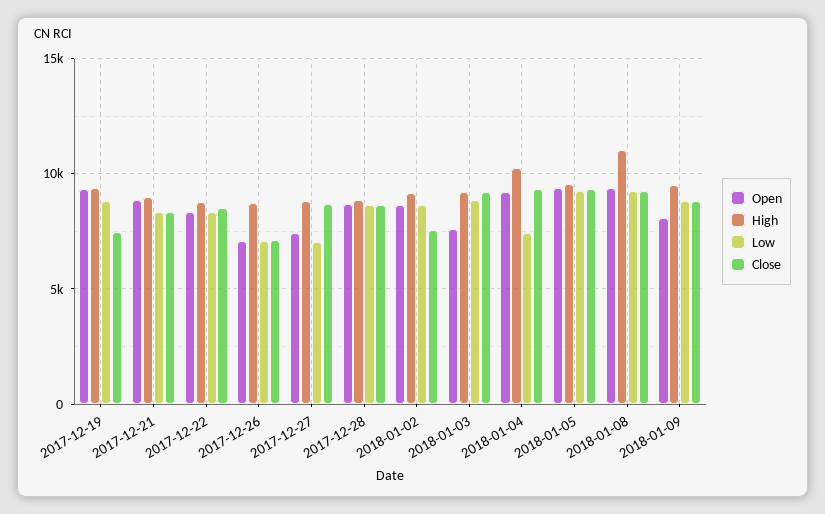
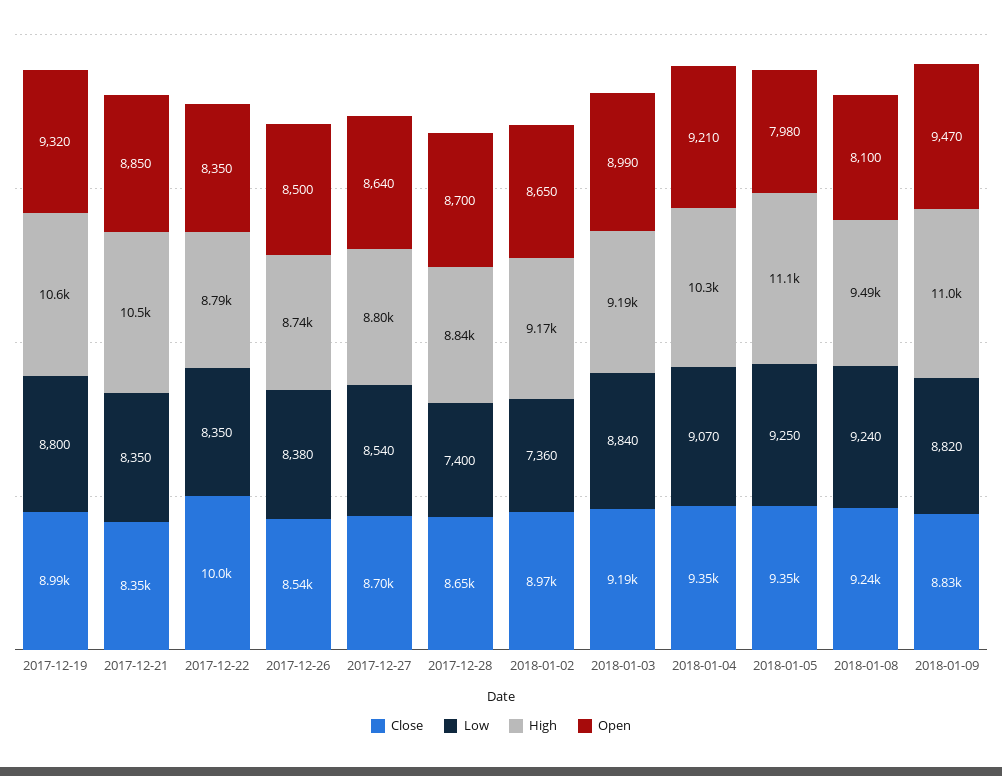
  {
    "Open": {
      "2017-12-19": 9320,
      "2017-12-21": 8850,
      "2017-12-22": 8350,
-     "2017-12-26": 7000,
+     "2017-12-26": 8500,
-     "2017-12-27": 7500,
+     "2017-12-27": 8640,
      "2017-12-28": 8700,
      "2018-01-02": 8650,
-     "2018-01-03": 7500,
+     "2018-01-03": 8990,
      "2018-01-04": 9210,
-     "2018-01-05": 9500,
+     "2018-01-05": 7980,
-     "2018-01-08": 9500,
+     "2018-01-08": 8100,
-     "2018-01-09": 8000
+     "2018-01-09": 9470
    },
    "High": {
-     "2017-12-19": 9500,
+     "2017-12-19": 10600,
-     "2017-12-21": 9000,
+     "2017-12-21": 10500,
      "2017-12-22": 8790,
      "2017-12-26": 8740,
      "2017-12-27": 8800,
      "2017-12-28": 8840,
      "2018-01-02": 9170,
      "2018-01-03": 9190,
      "2018-01-04": 10300,
-     "2018-01-05": 9500,
+     "2018-01-05": 11100,
-     "2018-01-08": 11000,
+     "2018-01-08": 9490,
-     "2018-01-09": 9500
+     "2018-01-09": 11000
    },
    "Low": {
      "2017-12-19": 8800,
      "2017-12-21": 8350,
      "2017-12-22": 8350,
-     "2017-12-26": 7000,
+     "2017-12-26": 8380,
-     "2017-12-27": 7000,
+     "2017-12-27": 8540,
-     "2017-12-28": 8500,
+     "2017-12-28": 7400,
-     "2018-01-02": 8500,
+     "2018-01-02": 7360,
      "2018-01-03": 8840,
-     "2018-01-04": 7500,
+     "2018-01-04": 9070,
      "2018-01-05": 9250,
      "2018-01-08": 9240,
      "2018-01-09": 8820
    },
    "Close": {
-     "2017-12-19": 7500,
+     "2017-12-19": 8990,
      "2017-12-21": 8350,
-     "2017-12-22": 8500,
+     "2017-12-22": 10000,
-     "2017-12-26": 7000,
+     "2017-12-26": 8540,
      "2017-12-27": 8700,
      "2017-12-28": 8650,
-     "2018-01-02": 7500,
+     "2018-01-02": 8970,
      "2018-01-03": 9190,
      "2018-01-04": 9350,
      "2018-01-05": 9350,
      "2018-01-08": 9240,
      "2018-01-09": 8830
    }
  }

